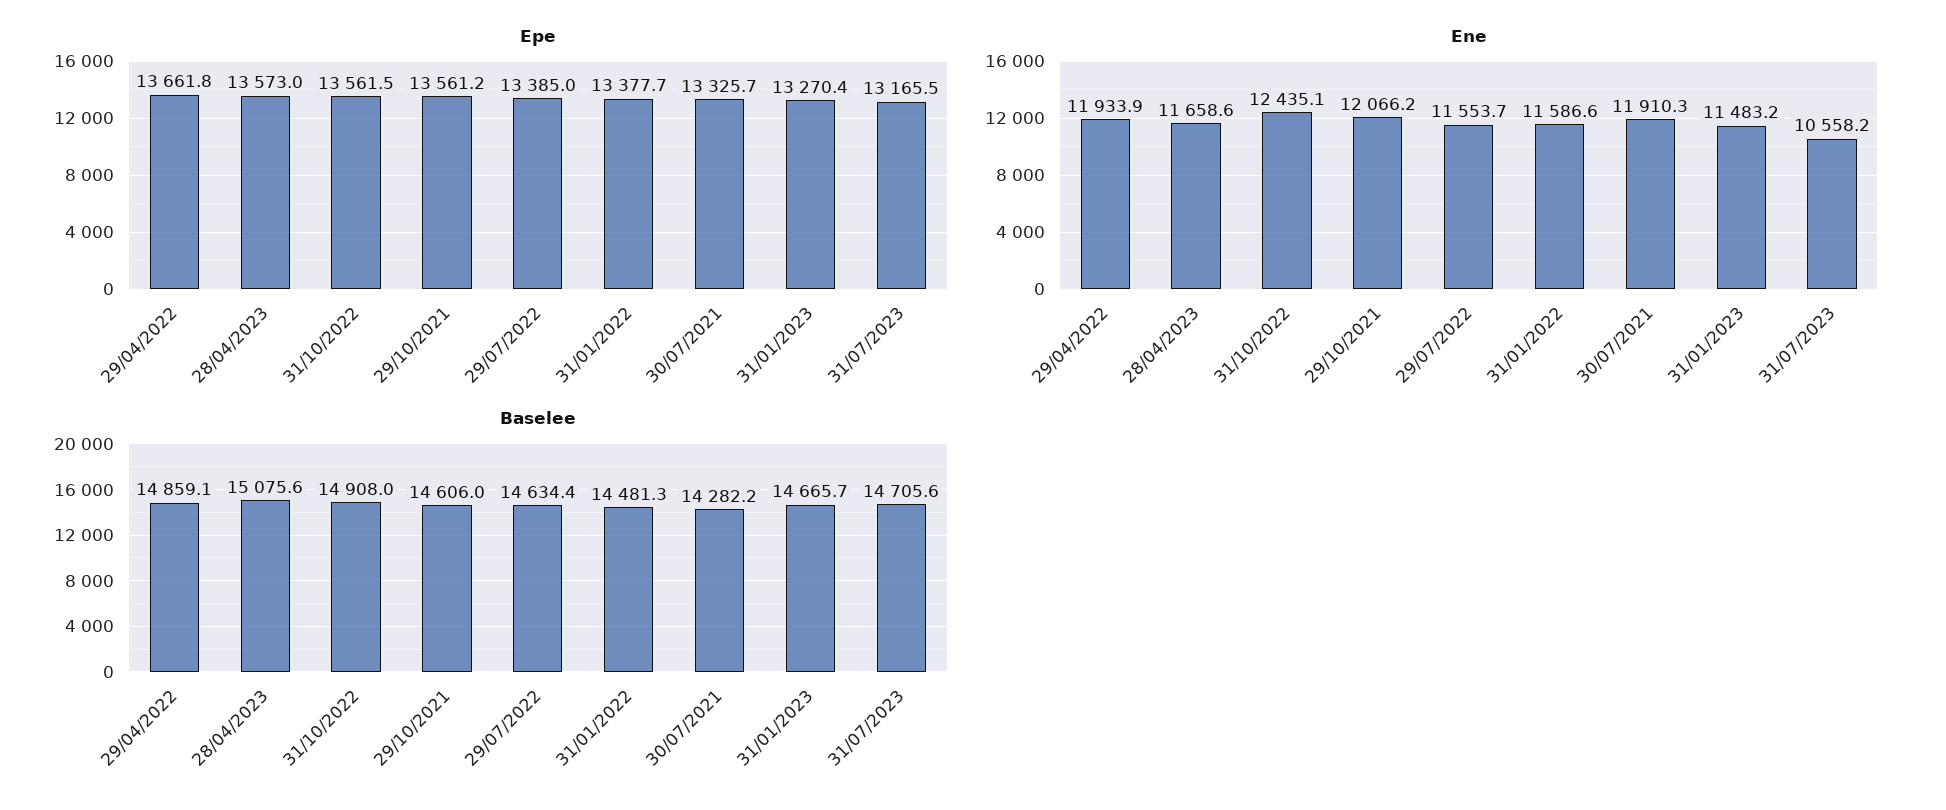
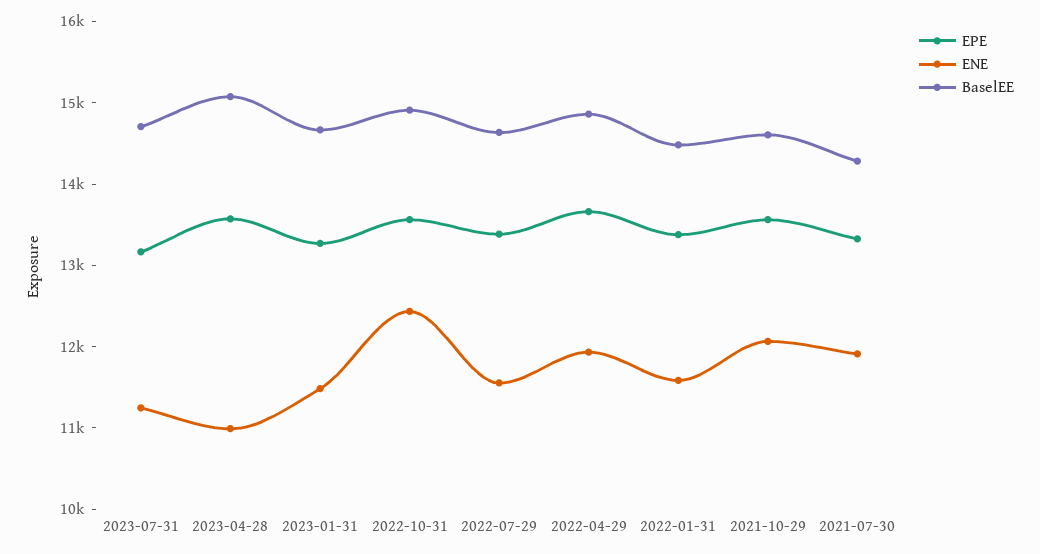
  {
    "Epe": {
      "29/04/2022": 13661.8,
      "28/04/2023": 13573,
      "31/10/2022": 13561.5,
      "29/10/2021": 13561.2,
      "29/07/2022": 13385,
      "31/01/2022": 13377.7,
      "30/07/2021": 13325.7,
      "31/01/2023": 13270.4,
      "31/07/2023": 13165.5
    },
    "Ene": {
      "29/04/2022": 11933.9,
-     "28/04/2023": 11658.6,
+     "28/04/2023": 11000,
      "31/10/2022": 12435.1,
      "29/10/2021": 12066.2,
      "29/07/2022": 11553.7,
      "31/01/2022": 11586.6,
      "30/07/2021": 11910.3,
      "31/01/2023": 11483.2,
-     "31/07/2023": 10558.2
+     "31/07/2023": 11200
    },
    "Baselee": {
      "29/04/2022": 14859.1,
      "28/04/2023": 15075.6,
      "31/10/2022": 14908,
      "29/10/2021": 14606,
      "29/07/2022": 14634.4,
      "31/01/2022": 14481.3,
      "30/07/2021": 14282.2,
      "31/01/2023": 14665.7,
      "31/07/2023": 14705.6
    }
  }

